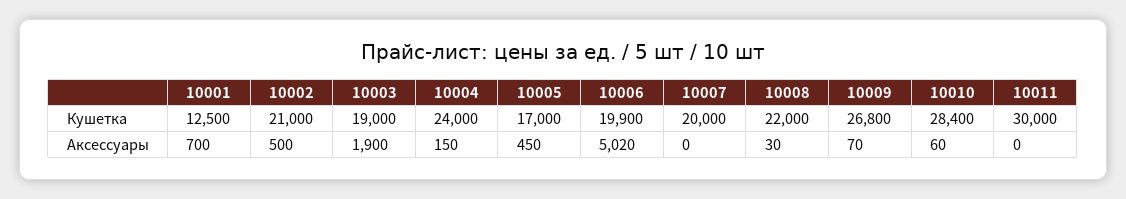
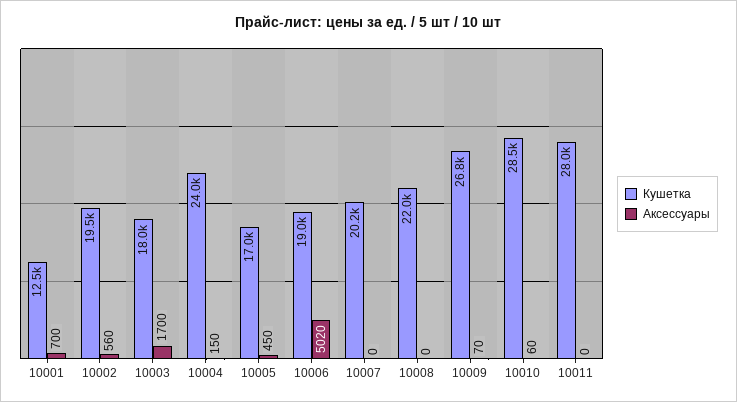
  {
    "Кушетка": {
      "10001": 12500,
-     "10002": 21000,
+     "10002": 19500,
-     "10003": 19000,
+     "10003": 18000,
      "10004": 24000,
      "10005": 17000,
-     "10006": 19900,
+     "10006": 19000,
-     "10007": 20000,
+     "10007": 20200,
      "10008": 22000,
      "10009": 26800,
-     "10010": 28400,
+     "10010": 28500,
-     "10011": 30000
+     "10011": 28000
    },
    "Аксессуары": {
      "10001": 700,
-     "10002": 500,
+     "10002": 560,
-     "10003": 1900,
+     "10003": 1700,
      "10004": 150,
      "10005": 450,
      "10006": 5020,
      "10007": 0,
-     "10008": 30,
+     "10008": 0,
      "10009": 70,
      "10010": 60,
      "10011": 0
    }
  }

